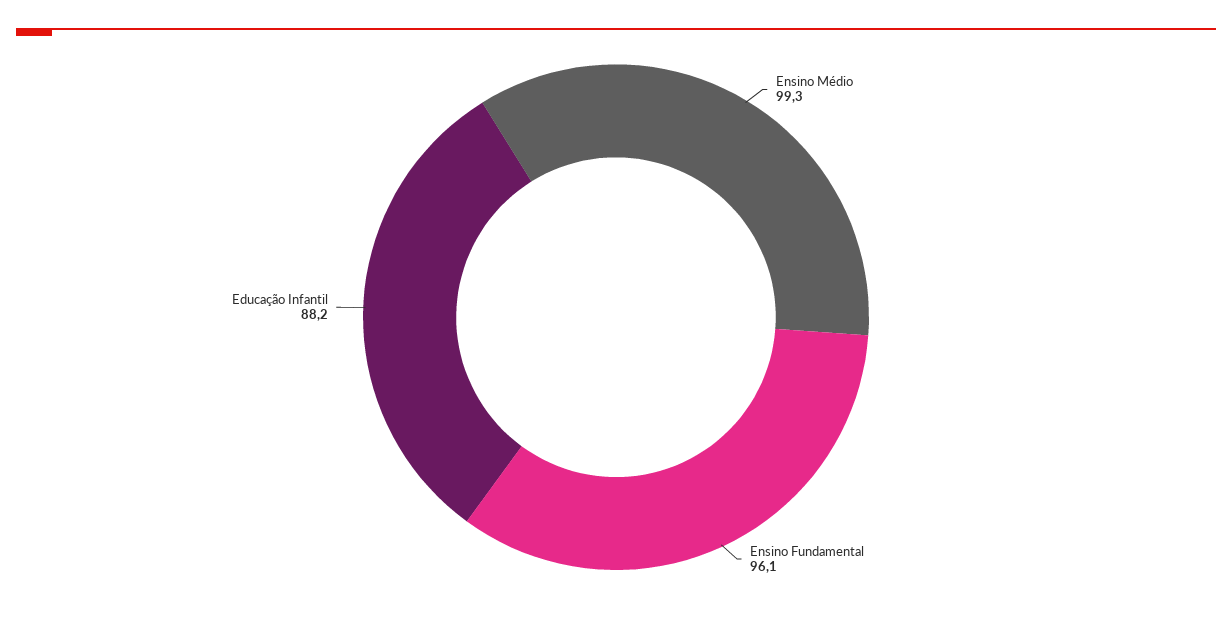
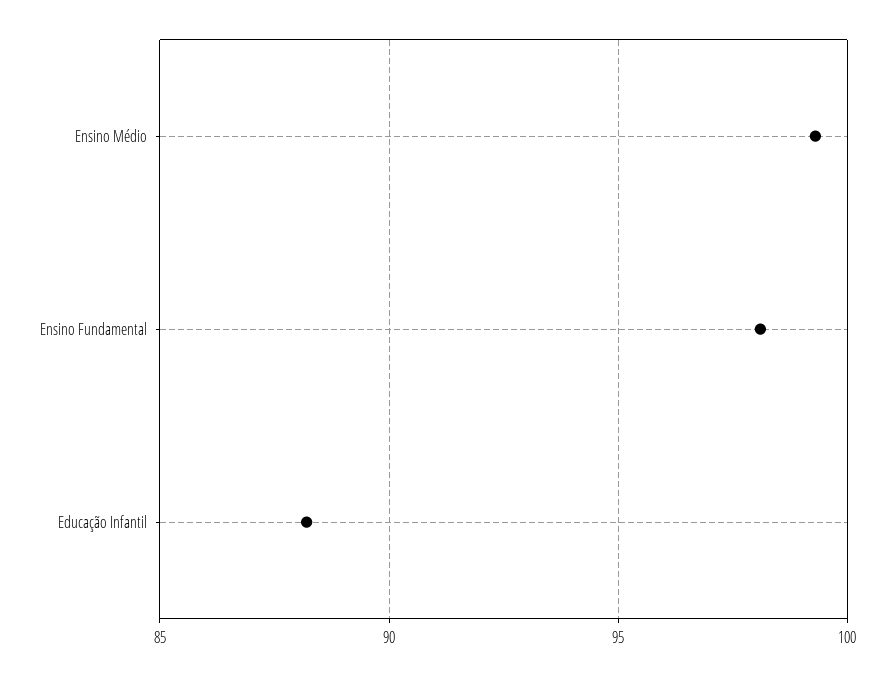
  {
    "Ensino Médio": 99.3,
-   "Ensino Fundamental": 96.1,
+   "Ensino Fundamental": 98,
    "Educação Infantil": 88.2
  }

